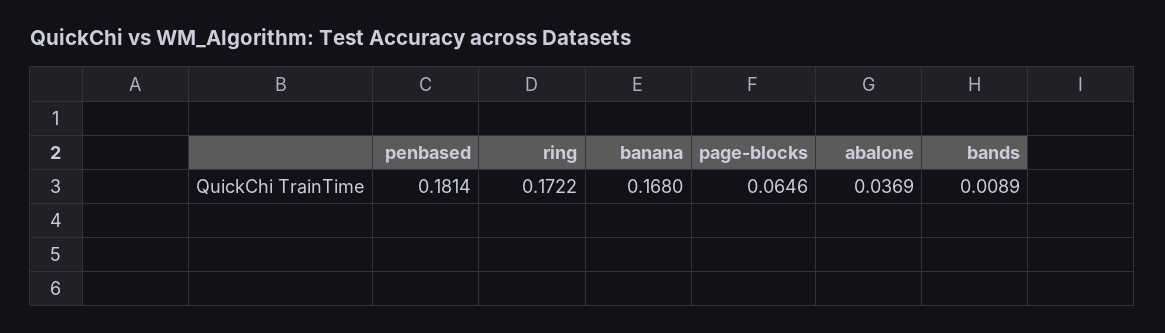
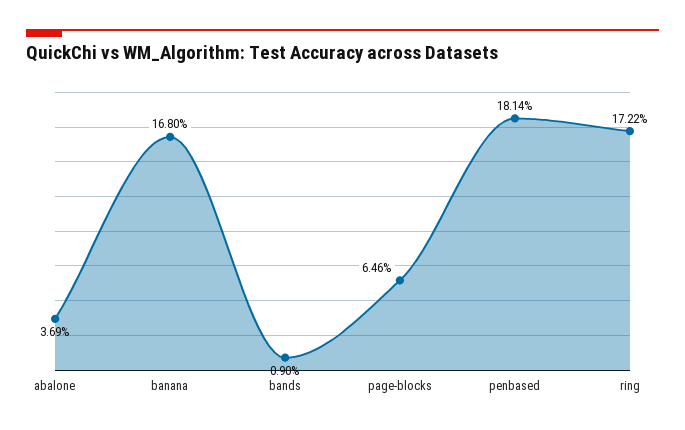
  {
    "penbased": 0.1814,
    "ring": 0.1722,
    "banana": 0.168,
    "page-blocks": 0.0646,
    "abalone": 0.0369,
-   "bands": 0.0089
+   "bands": 0.009
  }

